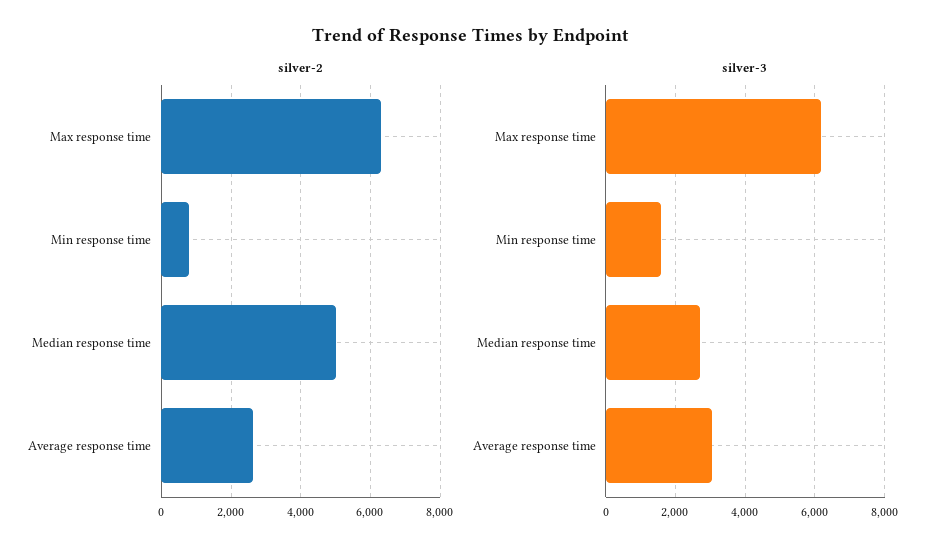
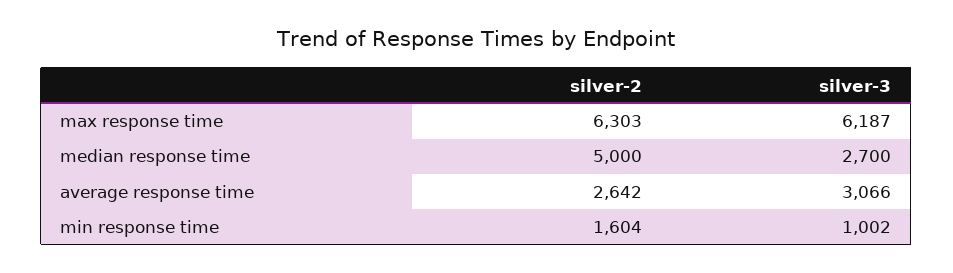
  {
    "silver-2": {
      "Max response time": 6303,
-     "Min response time": 800,
+     "Min response time": 1604,
      "Median response time": 5000,
      "Average response time": 2642
    },
    "silver-3": {
      "Max response time": 6187,
-     "Min response time": 1600,
+     "Min response time": 1002,
      "Median response time": 2700,
      "Average response time": 3066
    }
  }

